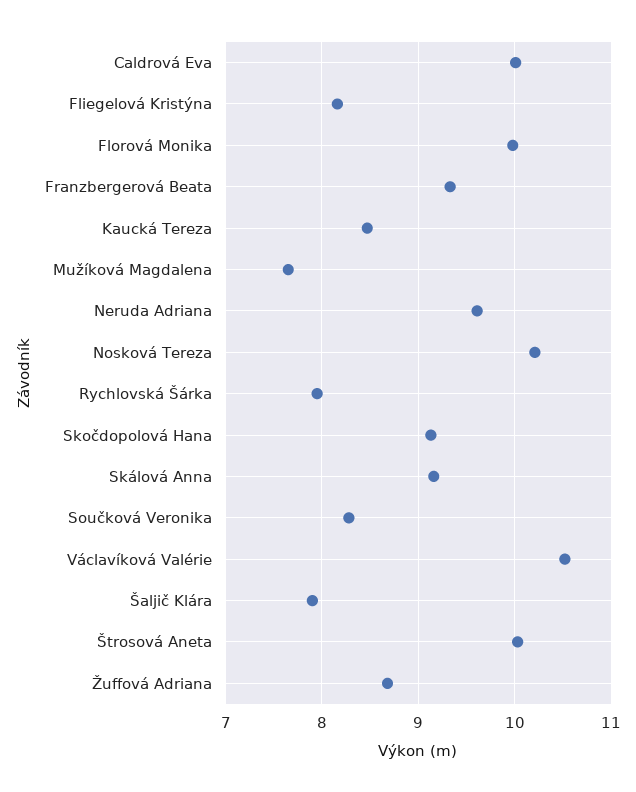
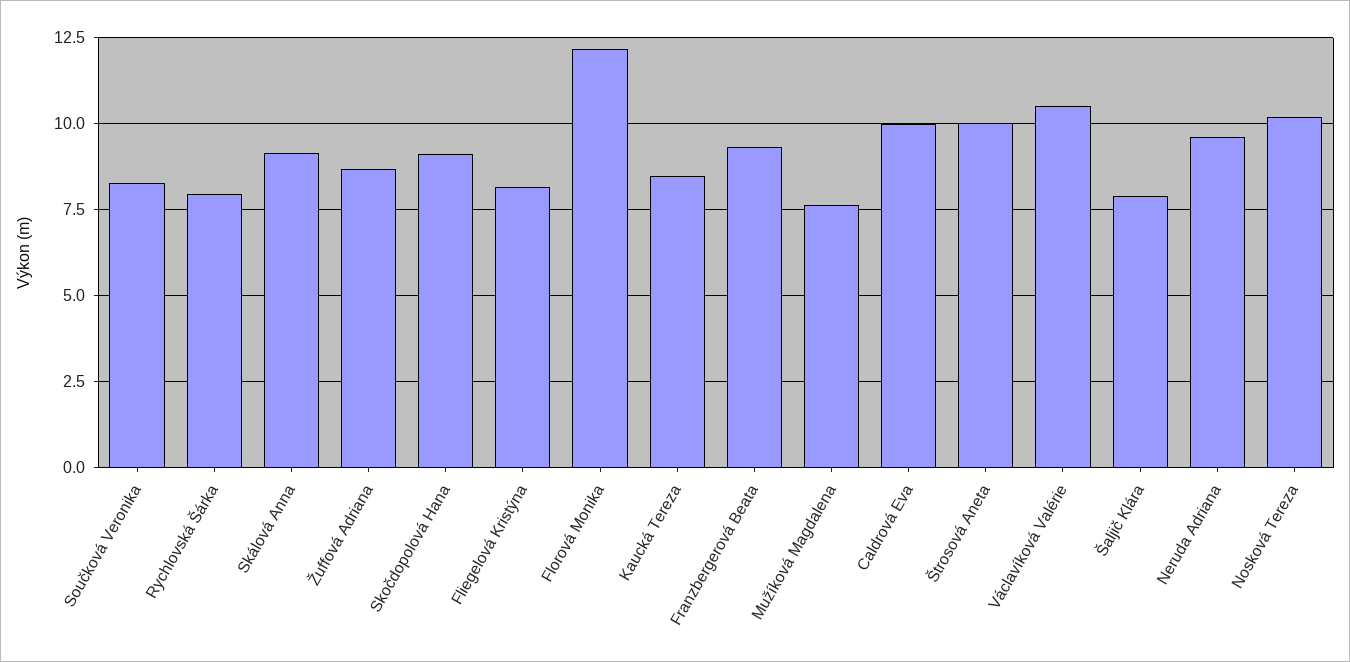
  {
    "Caldrová Eva": 10,
    "Fliegelová Kristýna": 8.2,
-   "Florová Monika": 10,
+   "Florová Monika": 12.25,
    "Franzbergerová Beata": 9.3,
    "Kaucká Tereza": 8.5,
    "Mužíková Magdalena": 7.7,
    "Neruda Adriana": 9.6,
    "Nosková Tereza": 10.2,
    "Rychlovská Šárka": 8,
    "Skočdopolová Hana": 9.1,
    "Skálová Anna": 9.2,
    "Součková Veronika": 8.3,
    "Václavíková Valérie": 10.5,
    "Šaljič Klára": 7.9,
    "Štrosová Aneta": 10,
    "Žuffová Adriana": 8.7
  }

